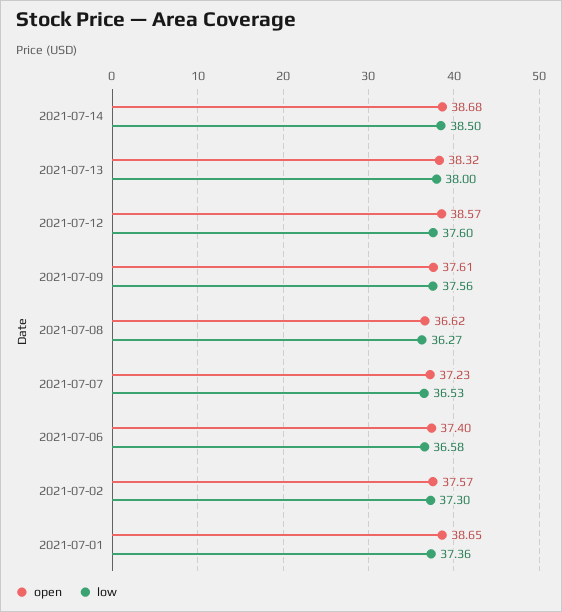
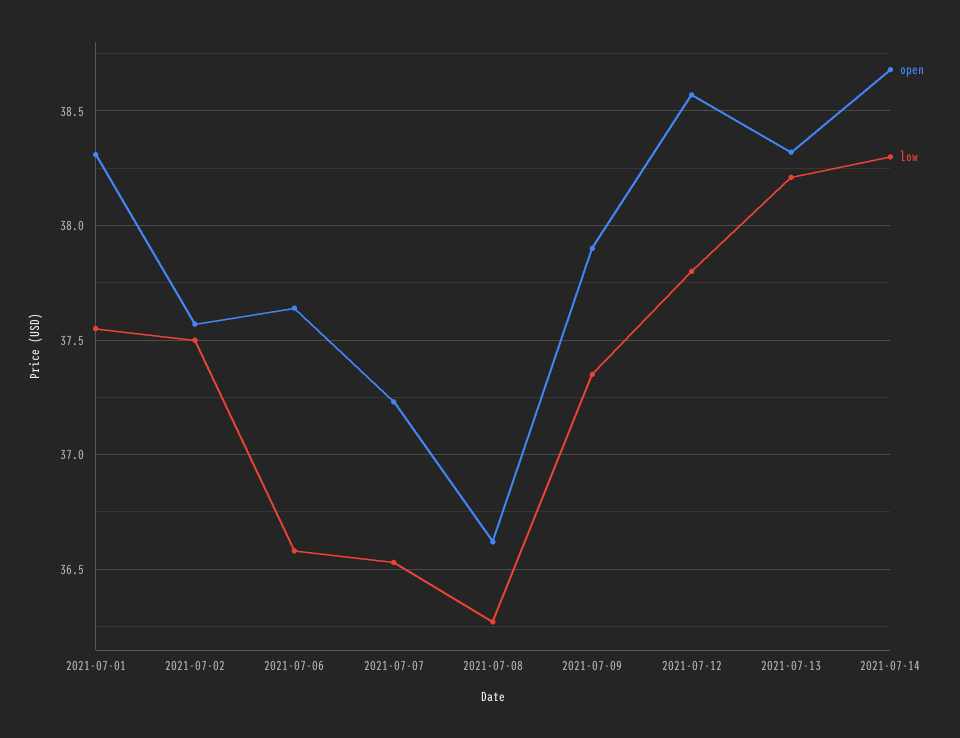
  {
    "open": {
      "2021-07-14": 38.68,
      "2021-07-13": 38.32,
      "2021-07-12": 38.57,
-     "2021-07-09": 37.61,
+     "2021-07-09": 37.9,
      "2021-07-08": 36.62,
      "2021-07-07": 37.23,
-     "2021-07-06": 37.4,
+     "2021-07-06": 37.65,
      "2021-07-02": 37.57,
-     "2021-07-01": 38.65
+     "2021-07-01": 38.3
    },
    "low": {
-     "2021-07-14": 38.5,
+     "2021-07-14": 38.3,
-     "2021-07-13": 38,
+     "2021-07-13": 38.2,
-     "2021-07-12": 37.6,
+     "2021-07-12": 37.8,
-     "2021-07-09": 37.56,
+     "2021-07-09": 37.35,
      "2021-07-08": 36.27,
      "2021-07-07": 36.53,
      "2021-07-06": 36.58,
-     "2021-07-02": 37.3,
+     "2021-07-02": 37.5,
-     "2021-07-01": 37.36
+     "2021-07-01": 37.55
    }
  }

